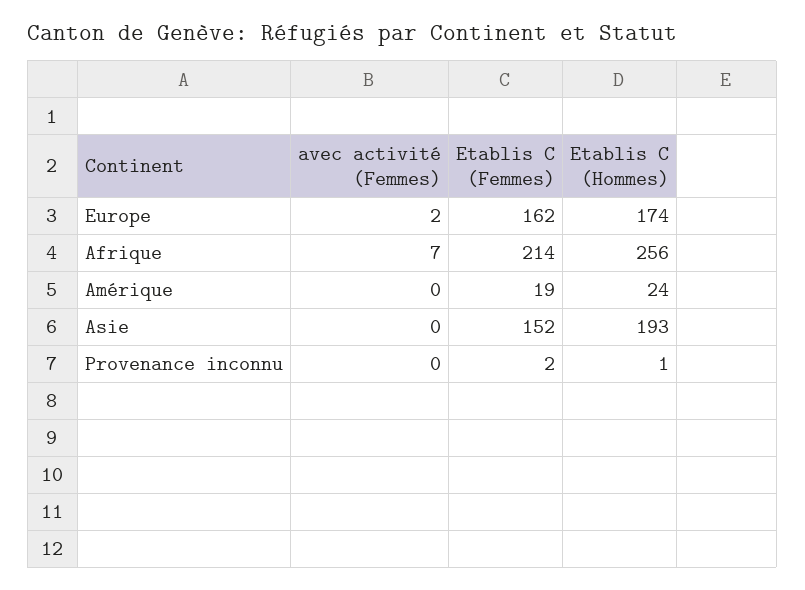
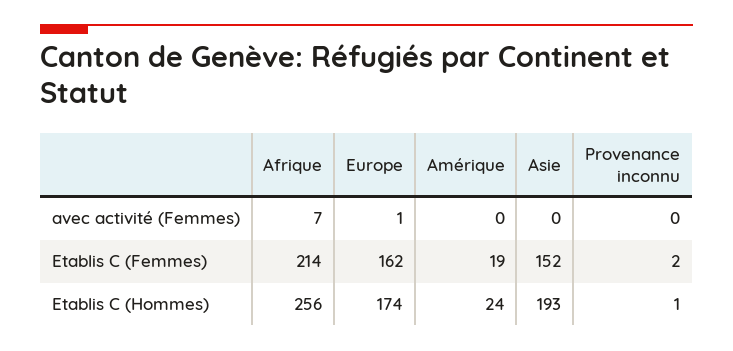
  {
    "avec activité (Femmes)": {
-     "Europe": 2,
+     "Europe": 1,
      "Afrique": 7,
      "Amérique": 0,
      "Asie": 0,
      "Provenance inconnu": 0
    },
    "Etablis C (Femmes)": {
      "Europe": 162,
      "Afrique": 214,
      "Amérique": 19,
      "Asie": 152,
      "Provenance inconnu": 2
    },
    "Etablis C (Hommes)": {
      "Europe": 174,
      "Afrique": 256,
      "Amérique": 24,
      "Asie": 193,
      "Provenance inconnu": 1
    }
  }

